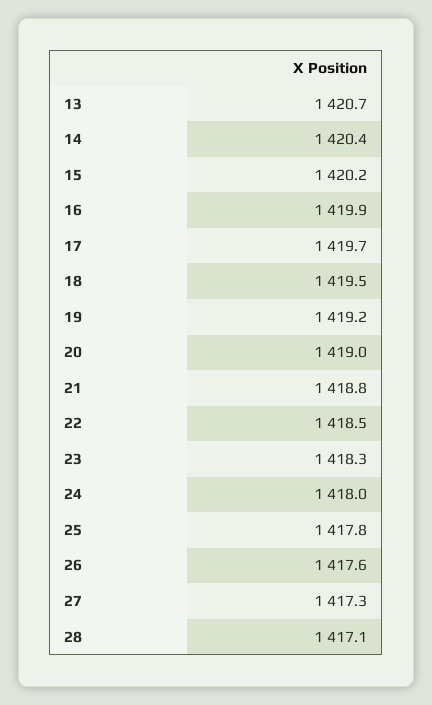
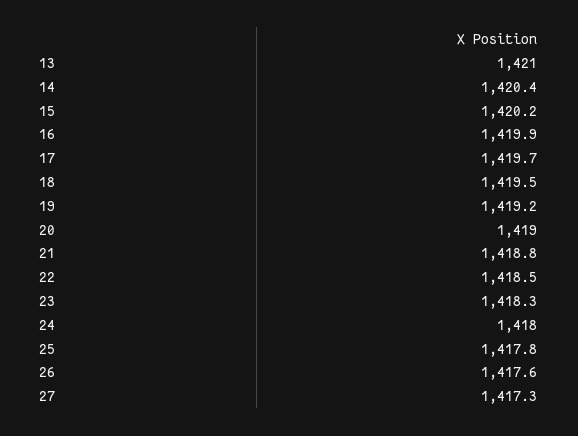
  {
-   "13": 1420.7,
+   "13": 1421,
    "14": 1420.4,
    "15": 1420.2,
    "16": 1419.9,
    "17": 1419.7,
    "18": 1419.5,
    "19": 1419.2,
    "20": 1419,
    "21": 1418.8,
    "22": 1418.5,
    "23": 1418.3,
    "24": 1418,
    "25": 1417.8,
    "26": 1417.6,
-   "27": 1417.3,
+   "27": 1417.3
-   "28": 1417.1
  }

